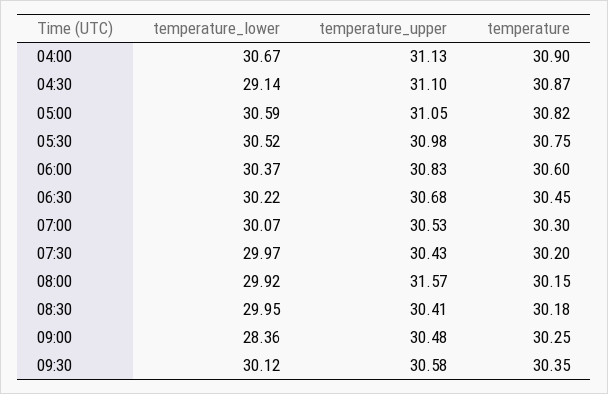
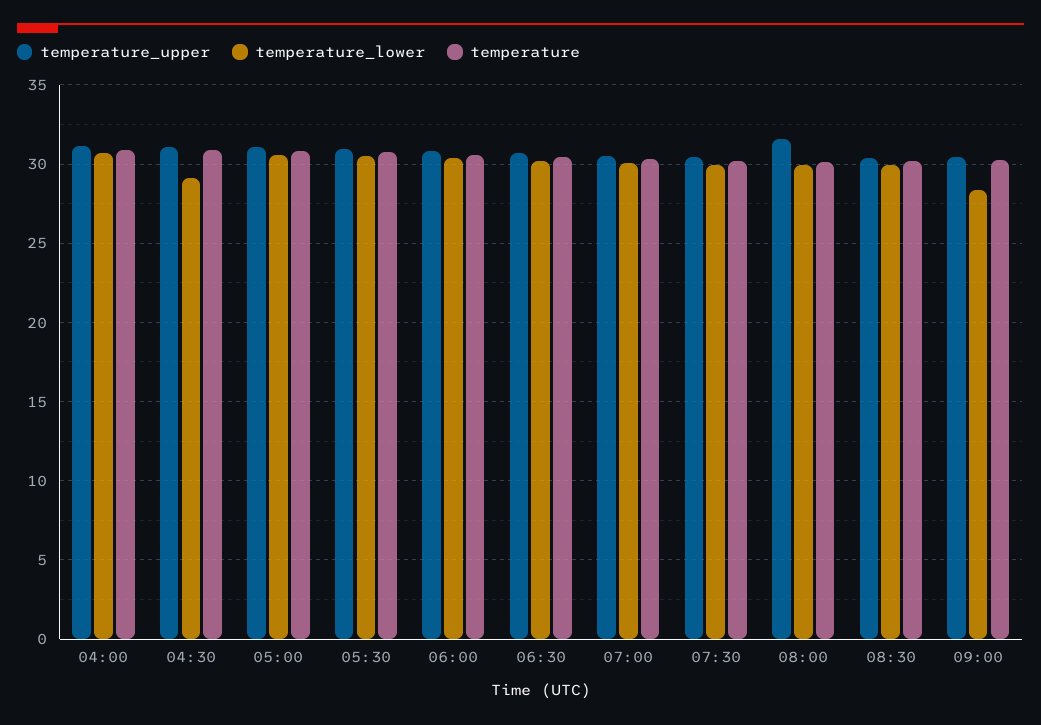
  {
    "temperature_lower": {
      "04:00": 30.67,
      "04:30": 29.14,
      "05:00": 30.59,
      "05:30": 30.52,
      "06:00": 30.37,
      "06:30": 30.22,
      "07:00": 30.07,
      "07:30": 29.97,
      "08:00": 29.92,
      "08:30": 29.95,
-     "09:00": 28.36,
+     "09:00": 28.36
-     "09:30": 30.12
    },
    "temperature_upper": {
      "04:00": 31.13,
      "04:30": 31.1,
      "05:00": 31.05,
      "05:30": 30.98,
      "06:00": 30.83,
      "06:30": 30.68,
      "07:00": 30.53,
      "07:30": 30.43,
      "08:00": 31.57,
      "08:30": 30.41,
-     "09:00": 30.48,
+     "09:00": 30.48
-     "09:30": 30.58
    },
    "temperature": {
      "04:00": 30.9,
      "04:30": 30.87,
      "05:00": 30.82,
      "05:30": 30.75,
      "06:00": 30.6,
      "06:30": 30.45,
      "07:00": 30.3,
      "07:30": 30.2,
      "08:00": 30.15,
      "08:30": 30.18,
-     "09:00": 30.25,
+     "09:00": 30.25
-     "09:30": 30.35
    }
  }

